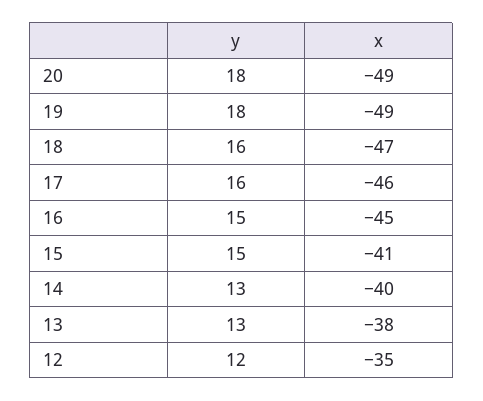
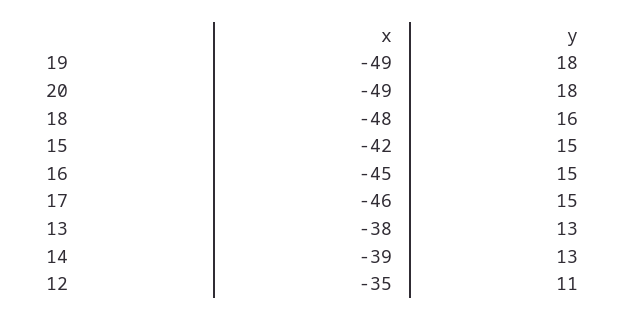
  {
    "y": {
      "20": 18,
      "19": 18,
      "18": 16,
-     "17": 16,
+     "17": 15,
      "16": 15,
      "15": 15,
      "14": 13,
      "13": 13,
-     "12": 12
+     "12": 11
    },
    "x": {
      "20": -49,
      "19": -49,
-     "18": -47,
+     "18": -48,
      "17": -46,
      "16": -45,
-     "15": -41,
+     "15": -42,
-     "14": -40,
+     "14": -39,
      "13": -38,
      "12": -35
    }
  }

